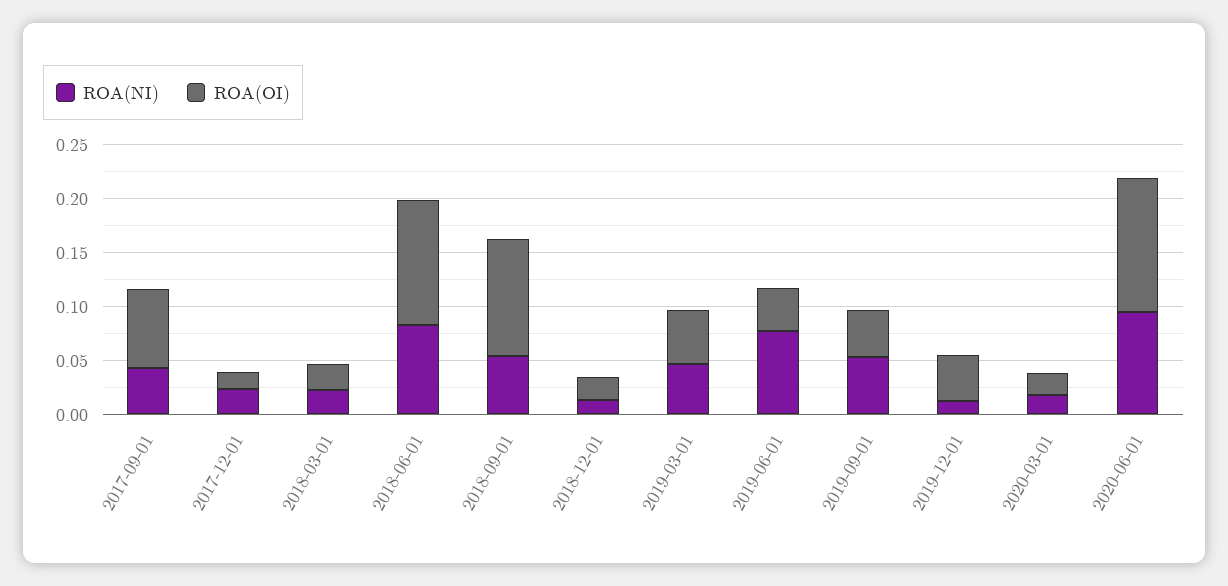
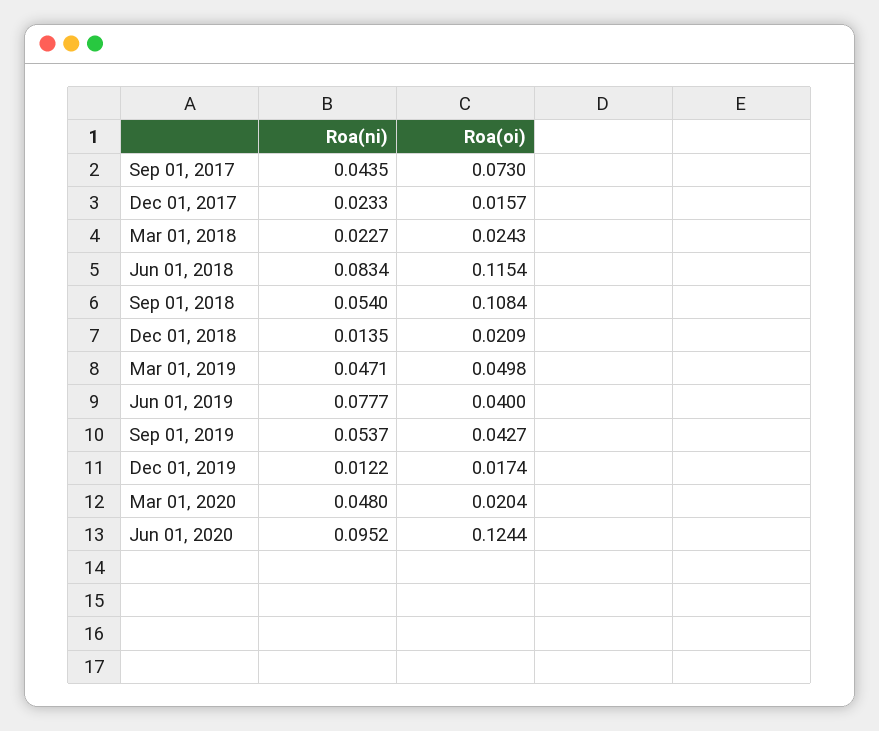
  {
    "ROA(NI)": {
      "2017-09-01": 0.0435,
      "2017-12-01": 0.0233,
      "2018-03-01": 0.0227,
      "2018-06-01": 0.0834,
      "2018-09-01": 0.054,
      "2018-12-01": 0.0135,
      "2019-03-01": 0.0471,
      "2019-06-01": 0.0777,
      "2019-09-01": 0.0537,
      "2019-12-01": 0.0122,
-     "2020-03-01": 0.02,
+     "2020-03-01": 0.048,
      "2020-06-01": 0.0952
    },
    "ROA(OI)": {
      "2017-09-01": 0.073,
      "2017-12-01": 0.0157,
      "2018-03-01": 0.0243,
      "2018-06-01": 0.1154,
      "2018-09-01": 0.1084,
      "2018-12-01": 0.0209,
      "2019-03-01": 0.0498,
      "2019-06-01": 0.04,
      "2019-09-01": 0.0427,
-     "2019-12-01": 0.04,
+     "2019-12-01": 0.0174,
      "2020-03-01": 0.0204,
      "2020-06-01": 0.1244
    }
  }

